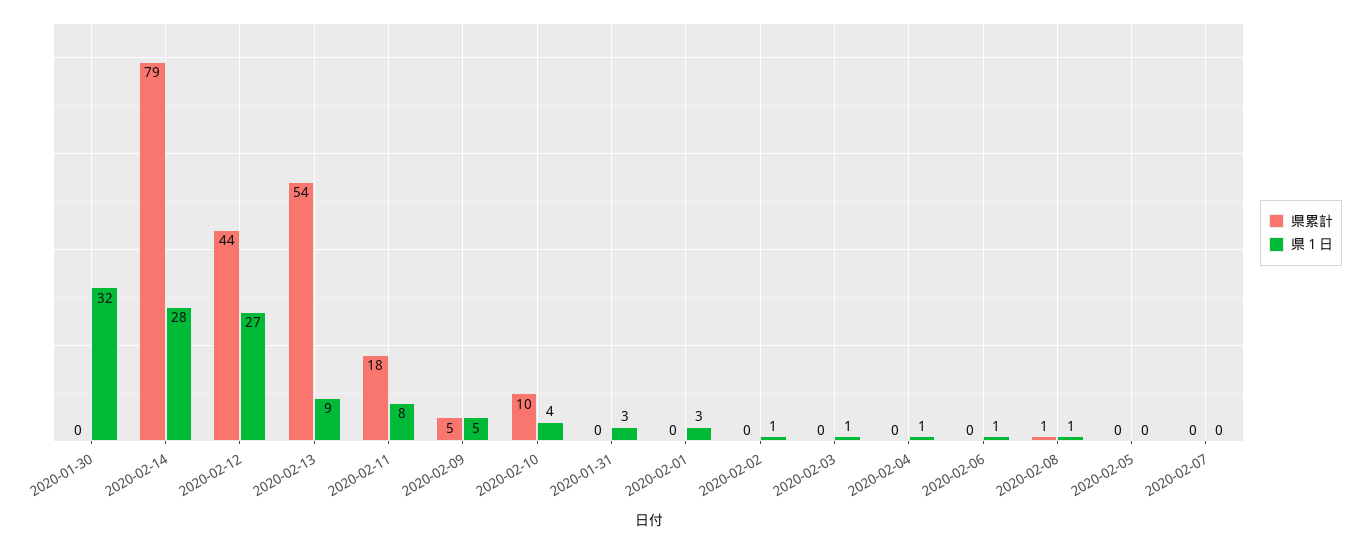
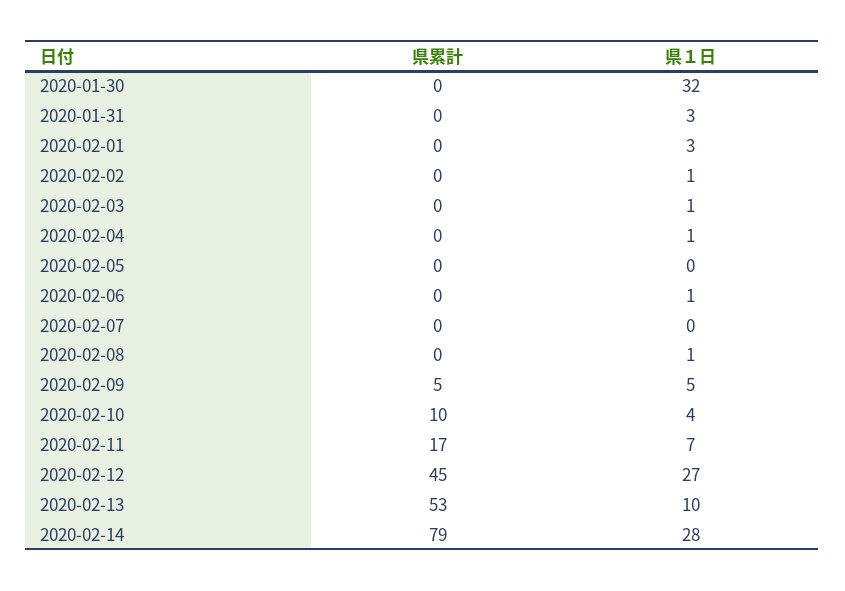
  {
    "県累計": {
      "2020-01-30": 0,
      "2020-02-14": 79,
-     "2020-02-12": 44,
+     "2020-02-12": 45,
-     "2020-02-13": 54,
+     "2020-02-13": 53,
-     "2020-02-11": 18,
+     "2020-02-11": 17,
      "2020-02-09": 5,
      "2020-02-10": 10,
      "2020-01-31": 0,
      "2020-02-01": 0,
      "2020-02-02": 0,
      "2020-02-03": 0,
      "2020-02-04": 0,
      "2020-02-06": 0,
-     "2020-02-08": 1,
+     "2020-02-08": 0,
      "2020-02-05": 0,
      "2020-02-07": 0
    },
    "県１日": {
      "2020-01-30": 32,
      "2020-02-14": 28,
      "2020-02-12": 27,
-     "2020-02-13": 9,
+     "2020-02-13": 10,
-     "2020-02-11": 8,
+     "2020-02-11": 7,
      "2020-02-09": 5,
      "2020-02-10": 4,
      "2020-01-31": 3,
      "2020-02-01": 3,
      "2020-02-02": 1,
      "2020-02-03": 1,
      "2020-02-04": 1,
      "2020-02-06": 1,
      "2020-02-08": 1,
      "2020-02-05": 0,
      "2020-02-07": 0
    }
  }

